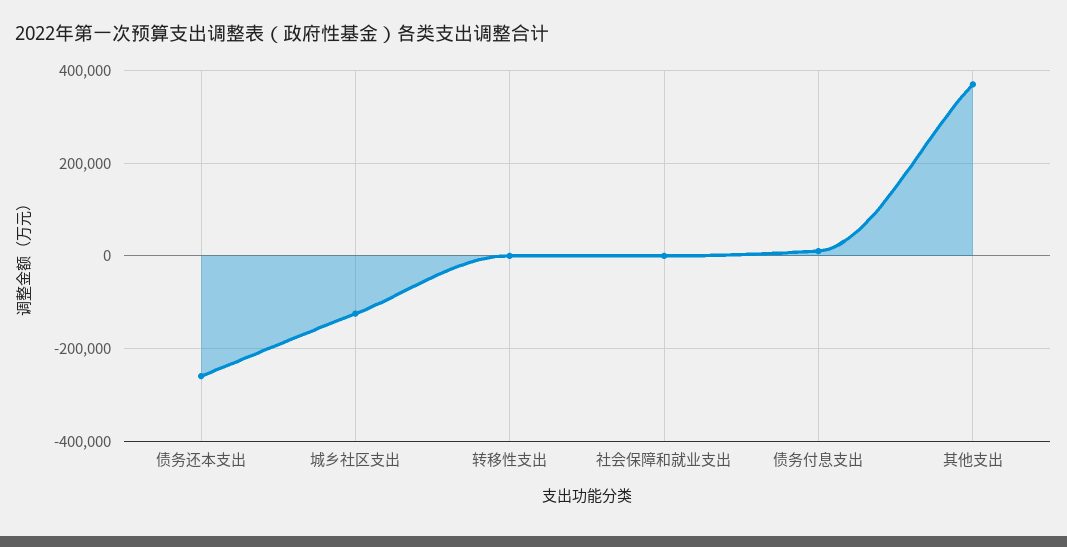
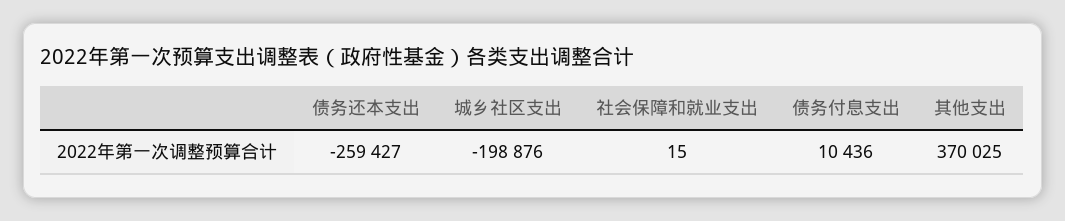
  {
    "债务还本支出": -259427,
-   "城乡社区支出": -120000,
+   "城乡社区支出": -198876,
-   "转移性支出": 0,
    "社会保障和就业支出": 15,
    "债务付息支出": 10436,
    "其他支出": 370025
  }

